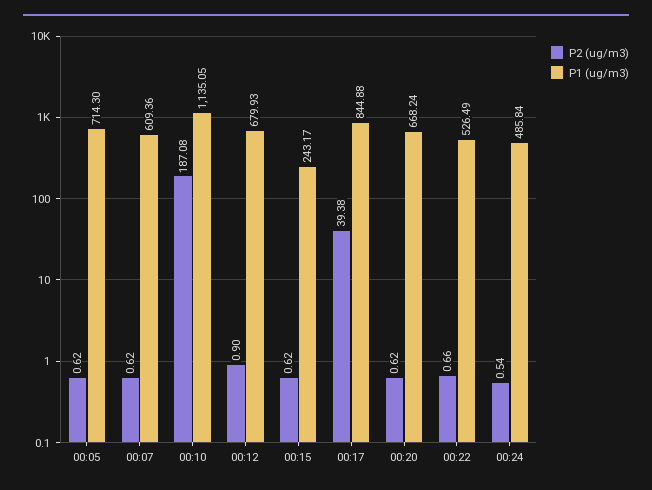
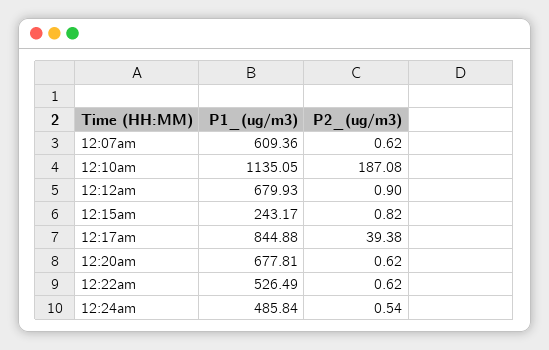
  {
    "P2 (ug/m3)": {
-     "00:05": 0.62,
      "00:07": 0.62,
      "00:10": 187.08,
      "00:12": 0.9,
-     "00:15": 0.62,
+     "00:15": 0.82,
      "00:17": 39.38,
      "00:20": 0.62,
-     "00:22": 0.66,
+     "00:22": 0.62,
      "00:24": 0.54
    },
    "P1 (ug/m3)": {
-     "00:05": 714.3,
      "00:07": 609.36,
      "00:10": 1135.05,
      "00:12": 679.93,
      "00:15": 243.17,
      "00:17": 844.88,
-     "00:20": 668.24,
+     "00:20": 677.81,
      "00:22": 526.49,
      "00:24": 485.84
    }
  }

